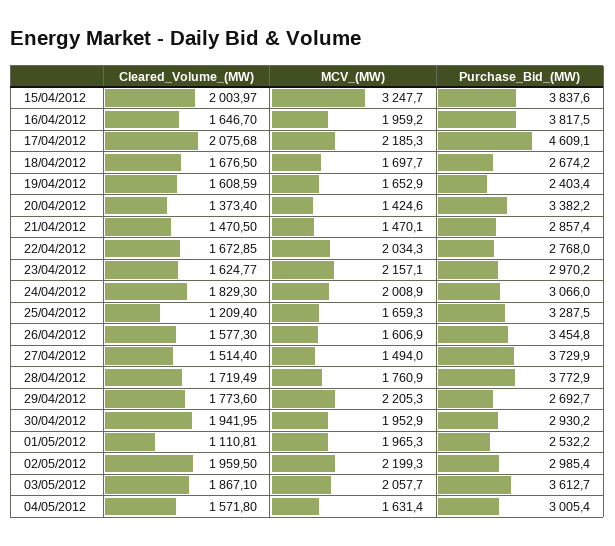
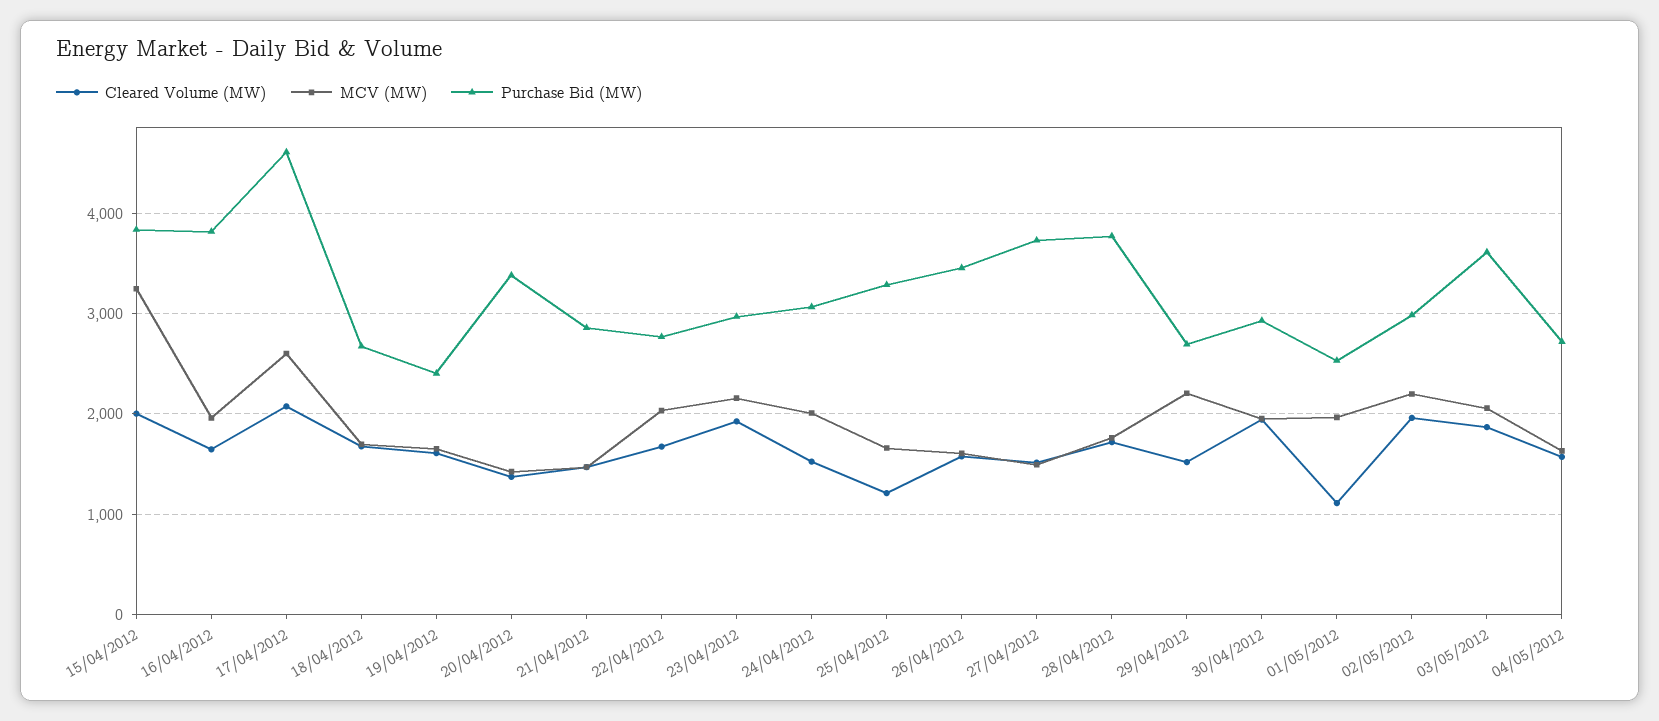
  {
    "Cleared_Volume_(MW)": {
      "15/04/2012": 2003.97,
      "16/04/2012": 1646.7,
      "17/04/2012": 2075.68,
      "18/04/2012": 1676.5,
      "19/04/2012": 1608.59,
      "20/04/2012": 1373.4,
      "21/04/2012": 1470.5,
      "22/04/2012": 1672.85,
-     "23/04/2012": 1624.77,
+     "23/04/2012": 1900,
-     "24/04/2012": 1829.3,
+     "24/04/2012": 1500,
      "25/04/2012": 1209.4,
      "26/04/2012": 1577.3,
      "27/04/2012": 1514.4,
      "28/04/2012": 1719.49,
-     "29/04/2012": 1773.6,
+     "29/04/2012": 1500,
      "30/04/2012": 1941.95,
      "01/05/2012": 1110.81,
      "02/05/2012": 1959.5,
      "03/05/2012": 1867.1,
      "04/05/2012": 1571.8
    },
    "MCV_(MW)": {
      "15/04/2012": 3247.7,
      "16/04/2012": 1959.2,
-     "17/04/2012": 2185.3,
+     "17/04/2012": 2600,
      "18/04/2012": 1697.7,
      "19/04/2012": 1652.9,
      "20/04/2012": 1424.6,
      "21/04/2012": 1470.1,
      "22/04/2012": 2034.3,
      "23/04/2012": 2157.1,
      "24/04/2012": 2008.9,
      "25/04/2012": 1659.3,
      "26/04/2012": 1606.9,
      "27/04/2012": 1494,
      "28/04/2012": 1760.9,
      "29/04/2012": 2205.3,
      "30/04/2012": 1952.9,
      "01/05/2012": 1965.3,
      "02/05/2012": 2199.3,
      "03/05/2012": 2057.7,
      "04/05/2012": 1631.4
    },
    "Purchase_Bid_(MW)": {
      "15/04/2012": 3837.6,
      "16/04/2012": 3817.5,
      "17/04/2012": 4609.1,
      "18/04/2012": 2674.2,
      "19/04/2012": 2403.4,
      "20/04/2012": 3382.2,
      "21/04/2012": 2857.4,
      "22/04/2012": 2768,
      "23/04/2012": 2970.2,
      "24/04/2012": 3066,
      "25/04/2012": 3287.5,
      "26/04/2012": 3454.8,
      "27/04/2012": 3729.9,
      "28/04/2012": 3772.9,
      "29/04/2012": 2692.7,
      "30/04/2012": 2930.2,
      "01/05/2012": 2532.2,
      "02/05/2012": 2985.4,
      "03/05/2012": 3612.7,
-     "04/05/2012": 3005.4
+     "04/05/2012": 2700
    }
  }

